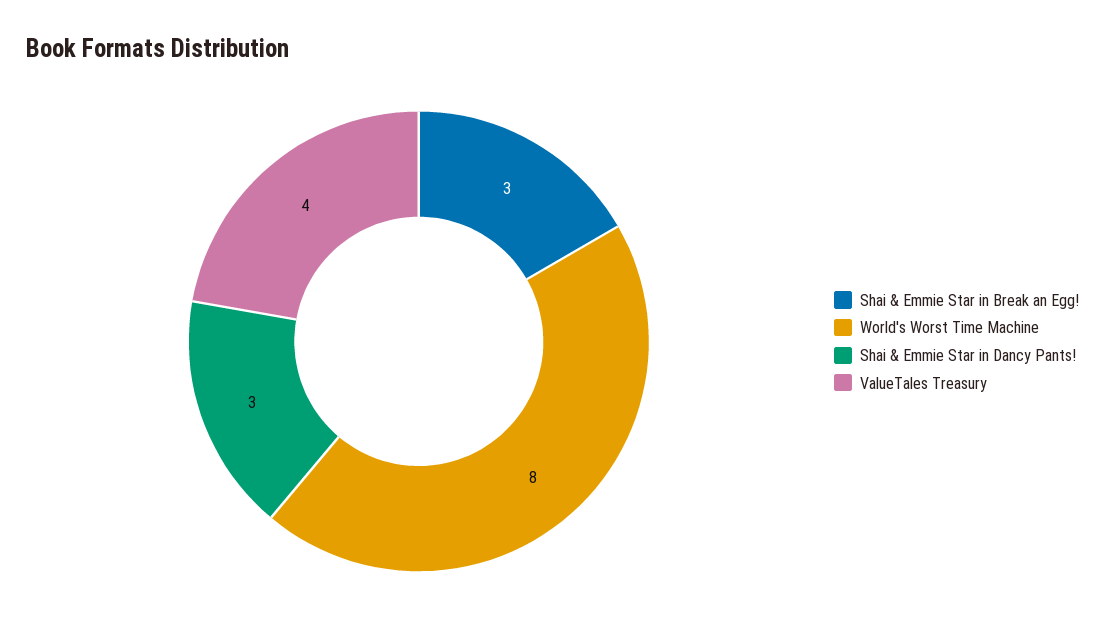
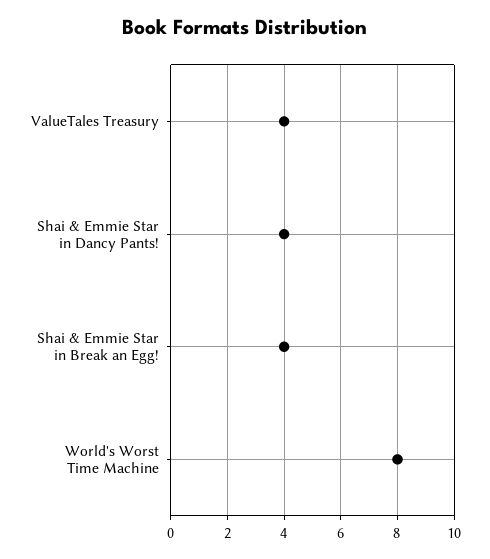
  {
-   "Shai & Emmie Star in Break an Egg!": 3,
+   "Shai & Emmie Star in Break an Egg!": 4,
    "World's Worst Time Machine": 8,
-   "Shai & Emmie Star in Dancy Pants!": 3,
+   "Shai & Emmie Star in Dancy Pants!": 4,
    "ValueTales Treasury": 4
  }

